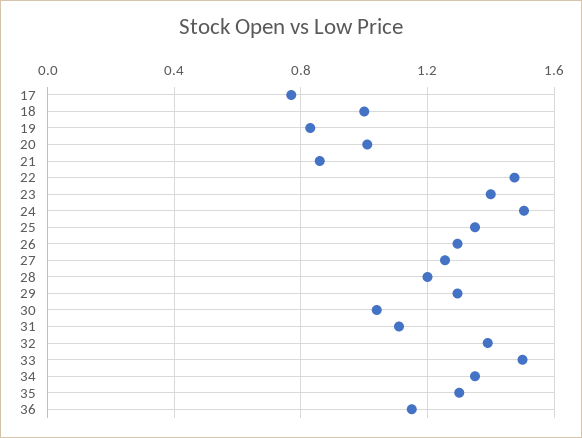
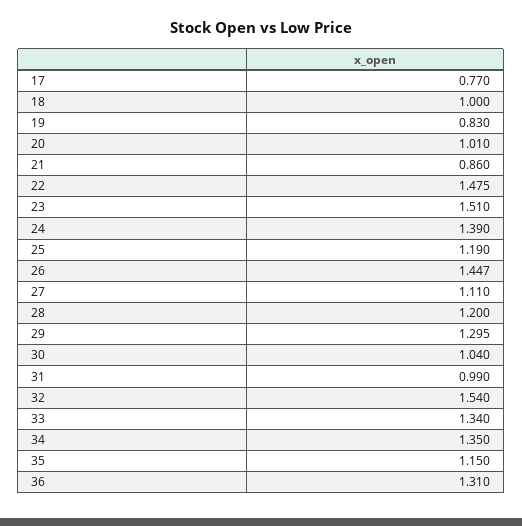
  {
    "17": 0.77,
    "18": 1,
    "19": 0.83,
    "20": 1.01,
    "21": 0.86,
    "22": 1.475,
-   "23": 1.4,
+   "23": 1.51,
-   "24": 1.5,
+   "24": 1.39,
-   "25": 1.35,
+   "25": 1.19,
-   "26": 1.3,
+   "26": 1.447,
-   "27": 1.25,
+   "27": 1.11,
    "28": 1.2,
    "29": 1.295,
    "30": 1.04,
-   "31": 1.1,
+   "31": 0.99,
-   "32": 1.4,
+   "32": 1.54,
-   "33": 1.5,
+   "33": 1.34,
    "34": 1.35,
-   "35": 1.3,
+   "35": 1.15,
-   "36": 1.15
+   "36": 1.31
  }

